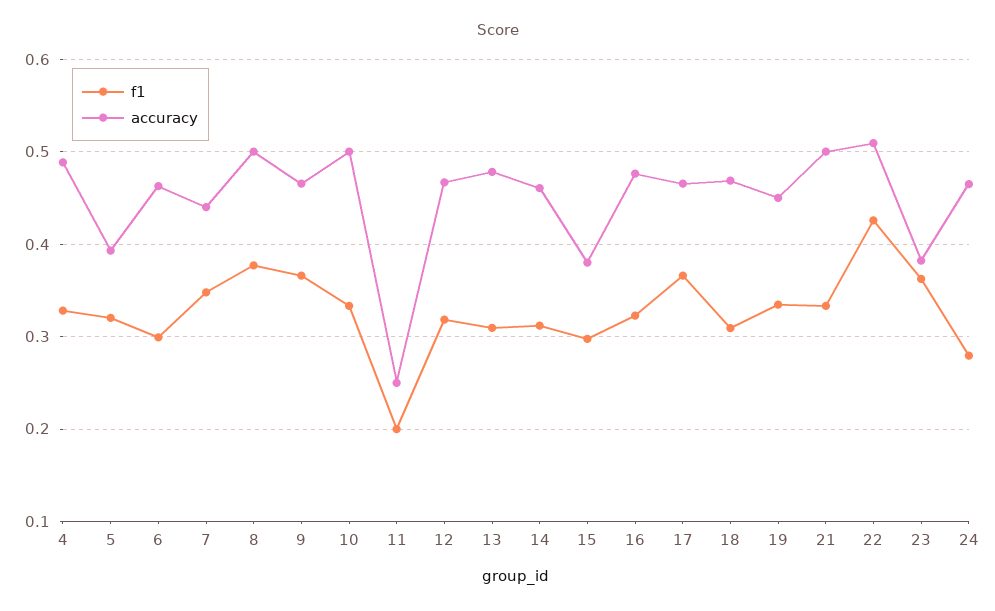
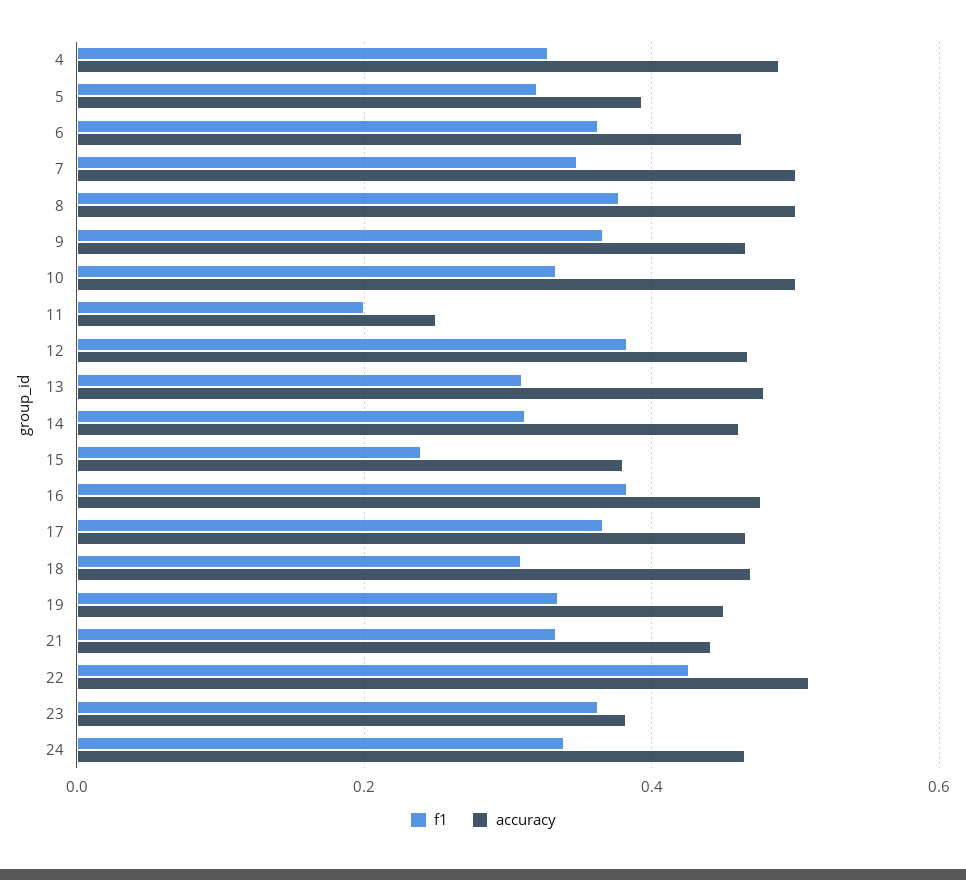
  {
    "f1": {
      "4": 0.33,
      "5": 0.32,
-     "6": 0.3,
+     "6": 0.36,
      "7": 0.35,
      "8": 0.38,
      "9": 0.37,
      "10": 0.33,
      "11": 0.2,
-     "12": 0.32,
+     "12": 0.38,
      "13": 0.31,
      "14": 0.31,
-     "15": 0.3,
+     "15": 0.24,
-     "16": 0.32,
+     "16": 0.38,
      "17": 0.37,
      "18": 0.31,
      "19": 0.33,
      "21": 0.33,
      "22": 0.43,
      "23": 0.36,
-     "24": 0.28
+     "24": 0.34
    },
    "accuracy": {
      "4": 0.49,
      "5": 0.39,
      "6": 0.46,
-     "7": 0.44,
+     "7": 0.5,
      "8": 0.5,
      "9": 0.47,
      "10": 0.5,
      "11": 0.25,
      "12": 0.47,
      "13": 0.48,
      "14": 0.46,
      "15": 0.38,
      "16": 0.48,
      "17": 0.47,
      "18": 0.47,
      "19": 0.45,
-     "21": 0.5,
+     "21": 0.44,
      "22": 0.51,
      "23": 0.38,
      "24": 0.46
    }
  }

